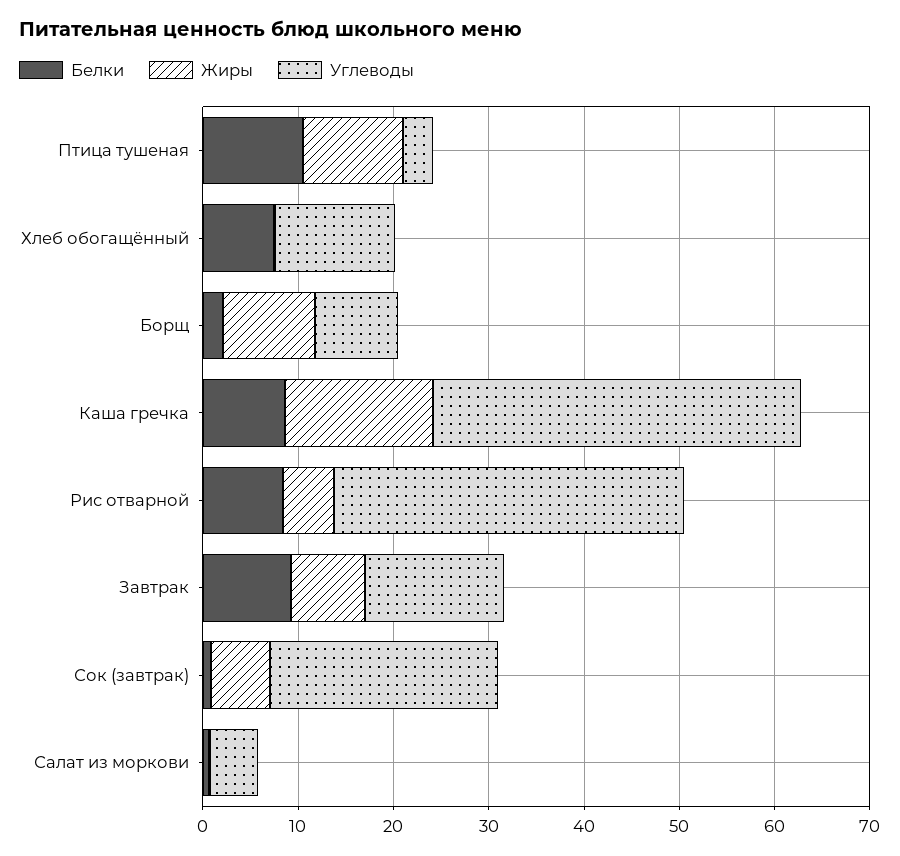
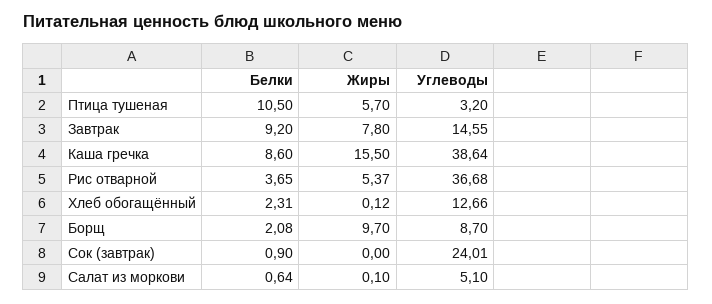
  {
    "Белки": {
      "Птица тушеная": 10.5,
-     "Хлеб обогащённый": 8,
+     "Хлеб обогащённый": 2.31,
      "Борщ": 2.08,
      "Каша гречка": 8.6,
-     "Рис отварной": 8,
+     "Рис отварной": 3.65,
      "Завтрак": 9.2,
      "Сок (завтрак)": 0.9,
      "Салат из моркови": 0.64
    },
    "Жиры": {
-     "Птица тушеная": 10,
+     "Птица тушеная": 5.7,
      "Хлеб обогащённый": 0.12,
      "Борщ": 9.7,
      "Каша гречка": 15.5,
      "Рис отварной": 5.37,
      "Завтрак": 7.8,
-     "Сок (завтрак)": 6,
+     "Сок (завтрак)": 0,
      "Салат из моркови": 0.1
    },
    "Углеводы": {
      "Птица тушеная": 3.2,
      "Хлеб обогащённый": 12.66,
      "Борщ": 8.7,
      "Каша гречка": 38.64,
      "Рис отварной": 36.68,
      "Завтрак": 14.55,
      "Сок (завтрак)": 24.01,
      "Салат из моркови": 5.1
    }
  }

